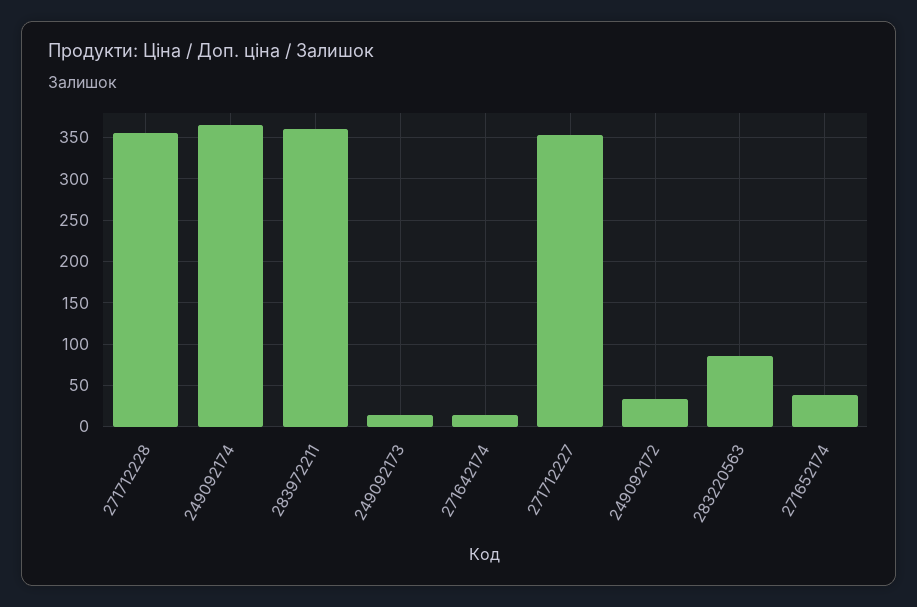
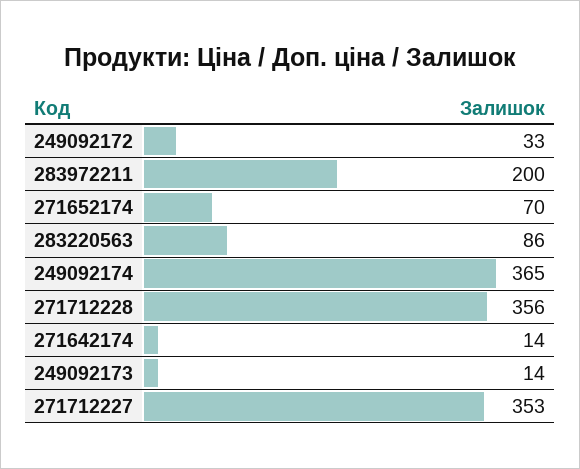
  {
    "271712228": 356,
    "249092174": 365,
-   "283972211": 360,
+   "283972211": 200,
    "249092173": 14,
    "271642174": 14,
    "271712227": 353,
    "249092172": 33,
    "283220563": 86,
-   "271652174": 40
+   "271652174": 70
  }

